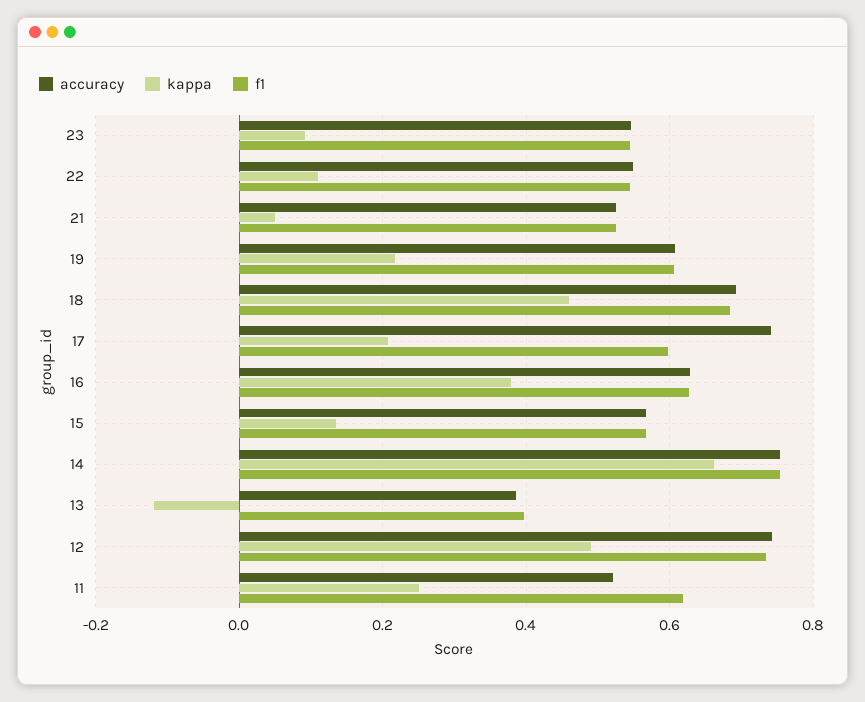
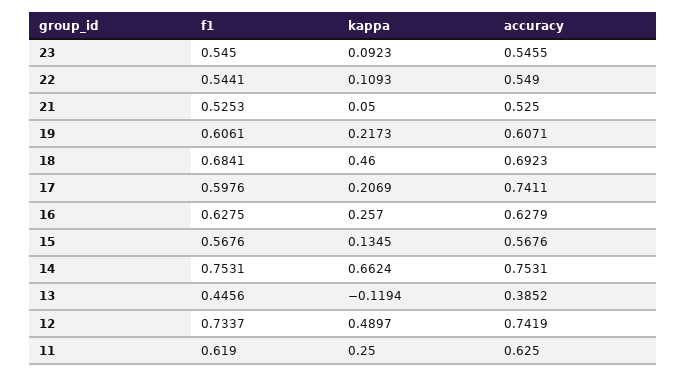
  {
    "accuracy": {
      "23": 0.5455,
      "22": 0.549,
      "21": 0.525,
      "19": 0.6071,
      "18": 0.6923,
      "17": 0.7411,
      "16": 0.6279,
      "15": 0.5676,
      "14": 0.7531,
      "13": 0.3852,
      "12": 0.7419,
-     "11": 0.52
+     "11": 0.625
    },
    "kappa": {
      "23": 0.0923,
      "22": 0.1093,
      "21": 0.05,
      "19": 0.2173,
      "18": 0.46,
      "17": 0.2069,
-     "16": 0.38,
+     "16": 0.257,
      "15": 0.1345,
      "14": 0.6624,
      "13": -0.1194,
      "12": 0.4897,
      "11": 0.25
    },
    "f1": {
      "23": 0.545,
      "22": 0.5441,
      "21": 0.5253,
      "19": 0.6061,
      "18": 0.6841,
      "17": 0.5976,
      "16": 0.6275,
      "15": 0.5676,
      "14": 0.7531,
-     "13": 0.4,
+     "13": 0.4456,
      "12": 0.7337,
      "11": 0.619
    }
  }

